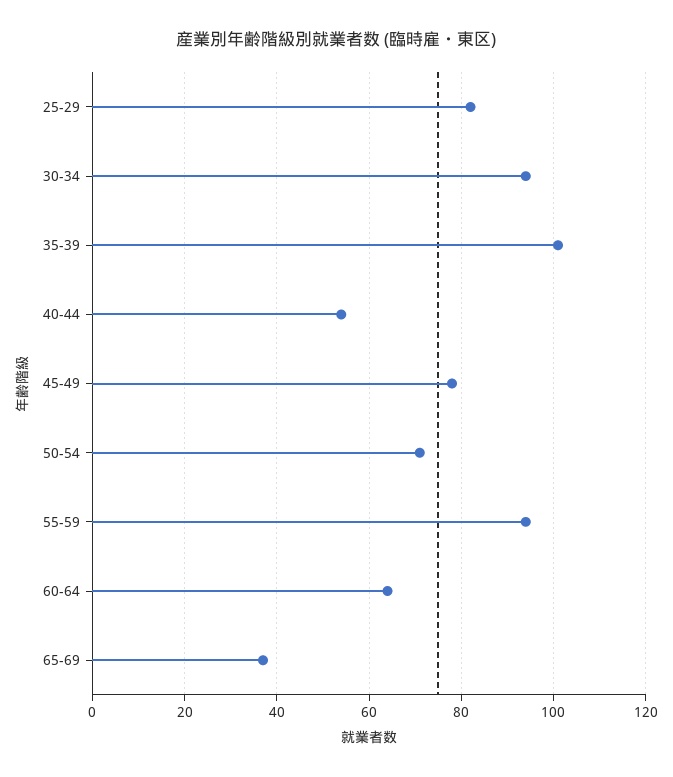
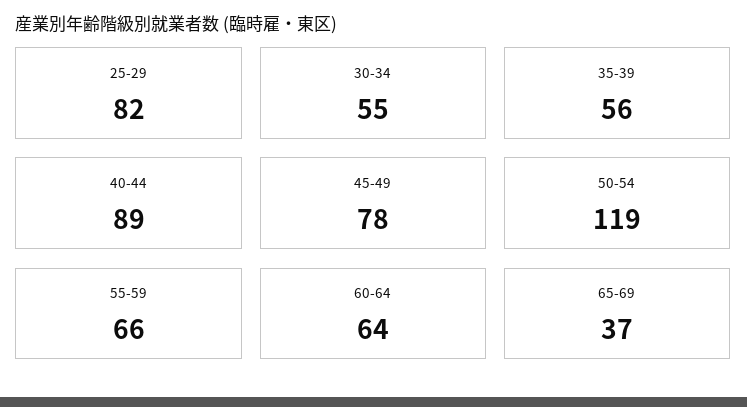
  {
    "25-29": 82,
-   "30-34": 95,
+   "30-34": 55,
-   "35-39": 100,
+   "35-39": 56,
-   "40-44": 55,
+   "40-44": 89,
    "45-49": 78,
-   "50-54": 70,
+   "50-54": 119,
-   "55-59": 95,
+   "55-59": 66,
    "60-64": 64,
    "65-69": 37
  }

